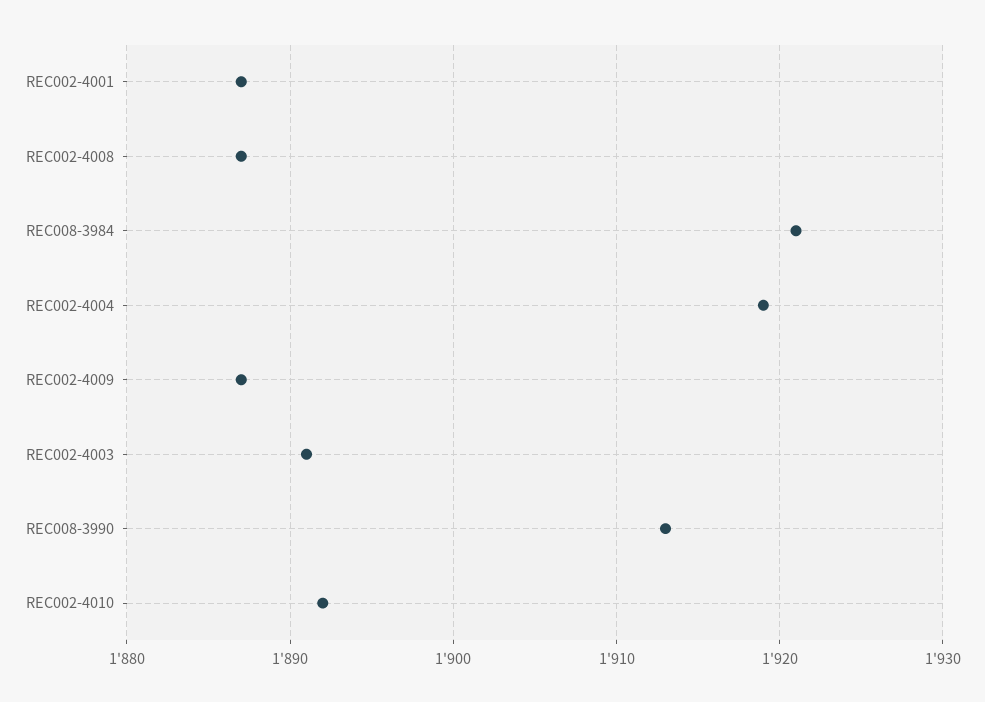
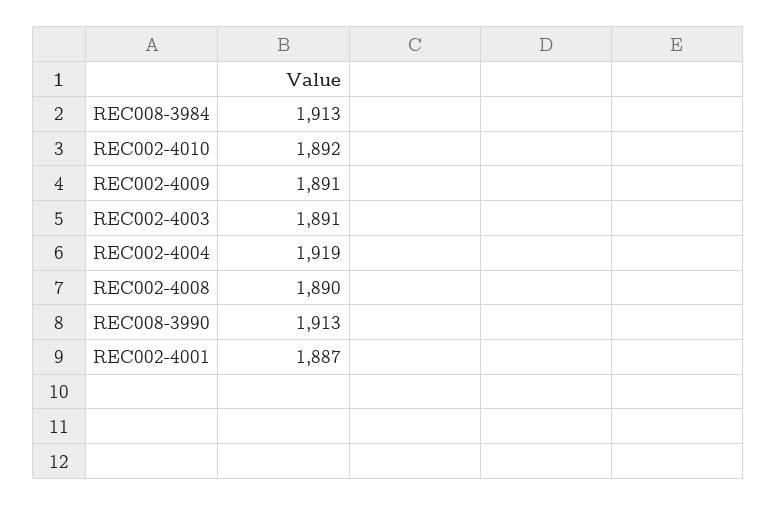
  {
    "REC002-4001": 1887,
-   "REC002-4008": 1887,
+   "REC002-4008": 1890,
-   "REC008-3984": 1921,
+   "REC008-3984": 1913,
    "REC002-4004": 1919,
-   "REC002-4009": 1887,
+   "REC002-4009": 1891,
    "REC002-4003": 1891,
    "REC008-3990": 1913,
    "REC002-4010": 1892
  }

